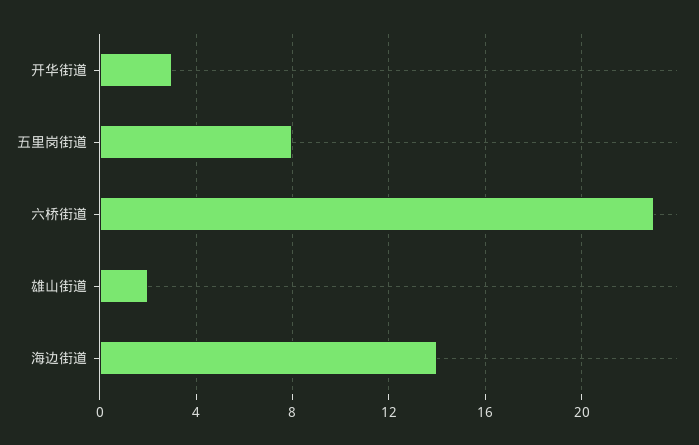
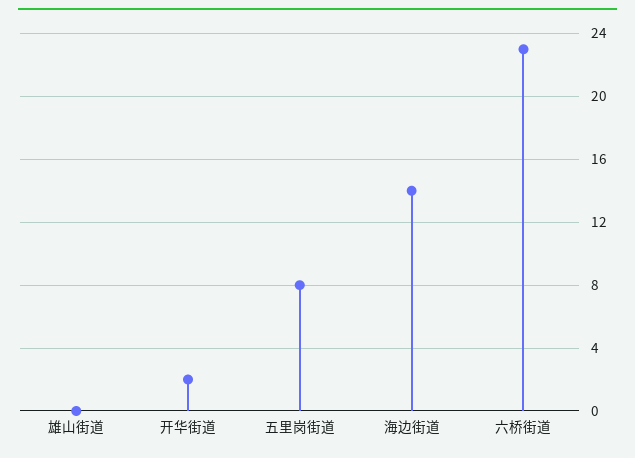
  {
-   "开华街道": 3,
+   "开华街道": 2,
    "五里岗街道": 8,
    "六桥街道": 23,
-   "雄山街道": 2,
+   "雄山街道": 0,
    "海边街道": 14
  }

